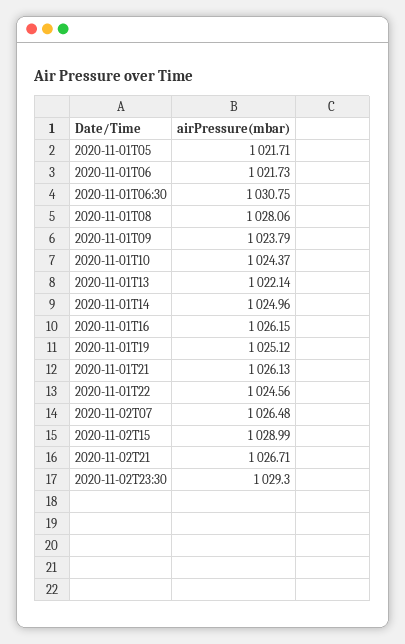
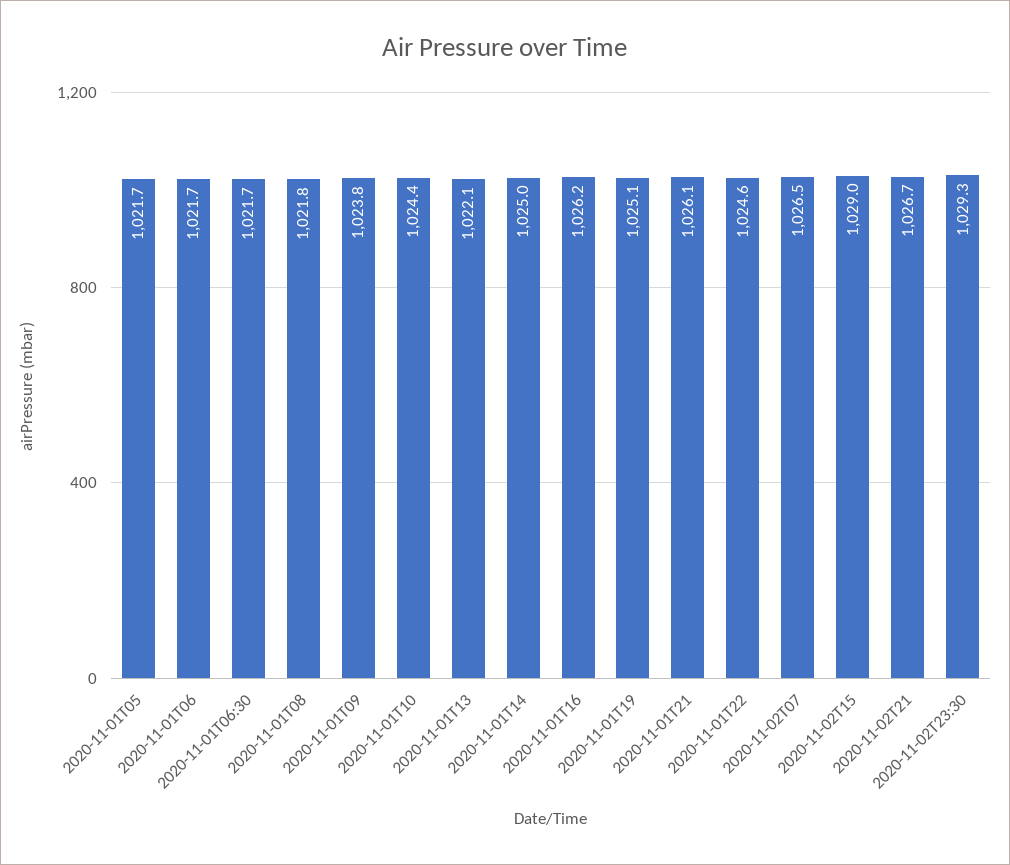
  {
    "2020-11-01T05": 1021.71,
    "2020-11-01T06": 1021.73,
-   "2020-11-01T06:30": 1030.75,
+   "2020-11-01T06:30": 1021.7,
-   "2020-11-01T08": 1028.06,
+   "2020-11-01T08": 1021.8,
    "2020-11-01T09": 1023.79,
    "2020-11-01T10": 1024.37,
    "2020-11-01T13": 1022.14,
    "2020-11-01T14": 1024.96,
    "2020-11-01T16": 1026.15,
    "2020-11-01T19": 1025.12,
    "2020-11-01T21": 1026.13,
    "2020-11-01T22": 1024.56,
    "2020-11-02T07": 1026.48,
    "2020-11-02T15": 1028.99,
    "2020-11-02T21": 1026.71,
    "2020-11-02T23:30": 1029.3
  }

